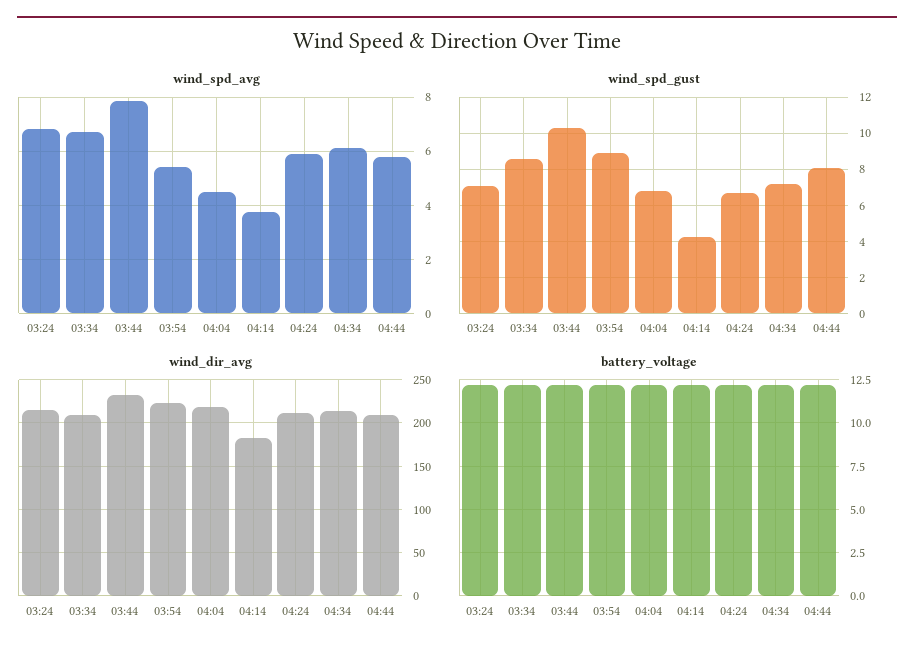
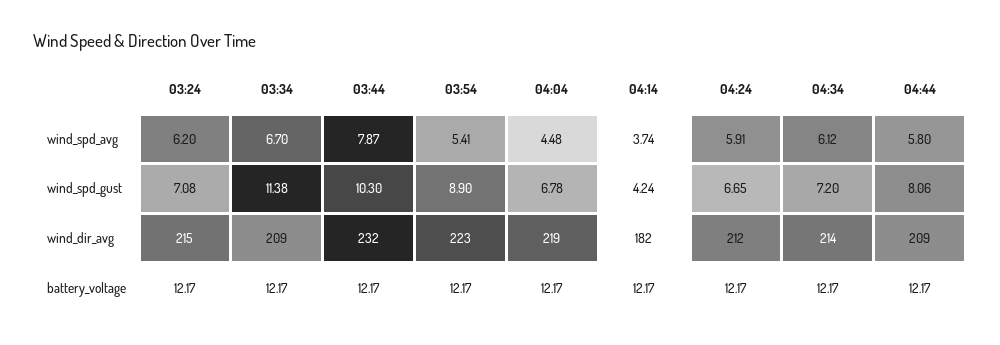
  {
    "wind_spd_avg": {
-     "03:24": 6.75,
+     "03:24": 6.2,
      "03:34": 6.7,
      "03:44": 7.87,
      "03:54": 5.41,
      "04:04": 4.48,
      "04:14": 3.74,
      "04:24": 5.91,
      "04:34": 6.12,
      "04:44": 5.8
    },
    "wind_spd_gust": {
      "03:24": 7.08,
-     "03:34": 8.5,
+     "03:34": 11.38,
      "03:44": 10.3,
      "03:54": 8.9,
      "04:04": 6.78,
      "04:14": 4.24,
      "04:24": 6.65,
      "04:34": 7.2,
      "04:44": 8.06
    },
    "wind_dir_avg": {
      "03:24": 215,
      "03:34": 209,
      "03:44": 232,
      "03:54": 223,
      "04:04": 219,
      "04:14": 182,
      "04:24": 212,
      "04:34": 214,
      "04:44": 209
    },
    "battery_voltage": {
      "03:24": 12.17,
      "03:34": 12.17,
      "03:44": 12.17,
      "03:54": 12.17,
      "04:04": 12.17,
      "04:14": 12.17,
      "04:24": 12.17,
      "04:34": 12.17,
      "04:44": 12.17
    }
  }

